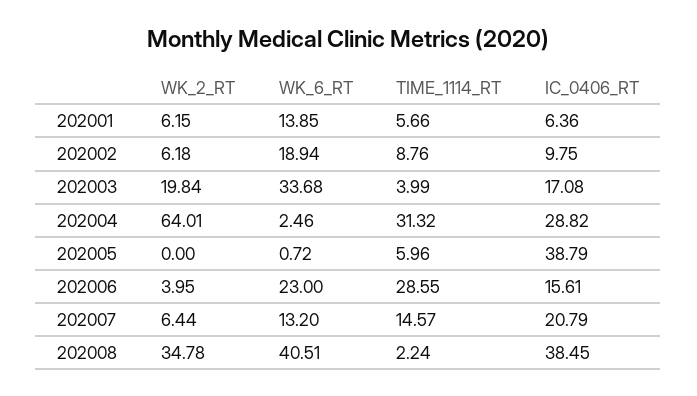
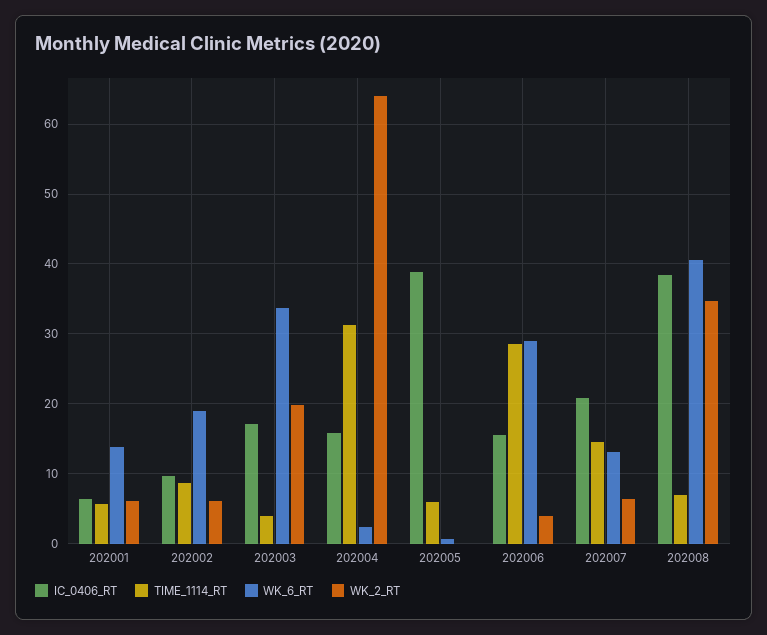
  {
    "WK_2_RT": {
      "202001": 6.15,
      "202002": 6.18,
      "202003": 19.84,
      "202004": 64.01,
      "202005": 0,
      "202006": 3.95,
      "202007": 6.44,
      "202008": 34.78
    },
    "WK_6_RT": {
      "202001": 13.85,
      "202002": 18.94,
      "202003": 33.68,
      "202004": 2.46,
      "202005": 0.72,
-     "202006": 23,
+     "202006": 29,
      "202007": 13.2,
      "202008": 40.51
    },
    "TIME_1114_RT": {
      "202001": 5.66,
      "202002": 8.76,
      "202003": 3.99,
      "202004": 31.32,
      "202005": 5.96,
      "202006": 28.55,
      "202007": 14.57,
-     "202008": 2.24
+     "202008": 7
    },
    "IC_0406_RT": {
      "202001": 6.36,
      "202002": 9.75,
      "202003": 17.08,
-     "202004": 28.82,
+     "202004": 16,
      "202005": 38.79,
      "202006": 15.61,
      "202007": 20.79,
      "202008": 38.45
    }
  }

